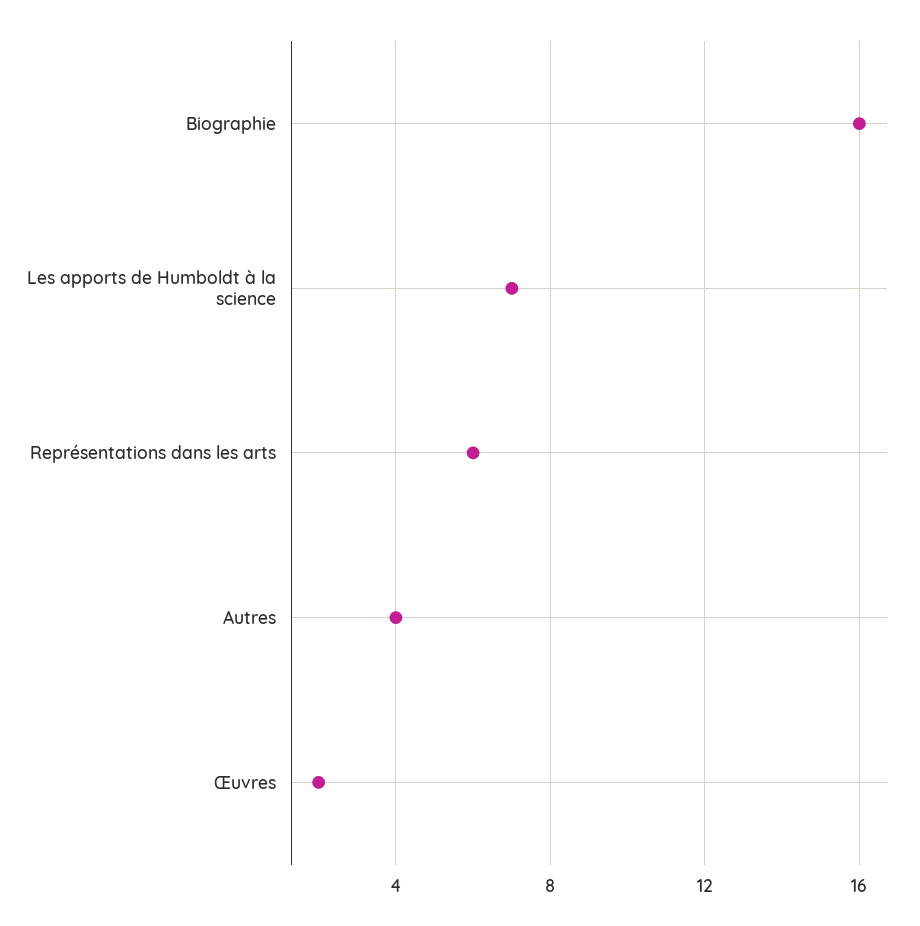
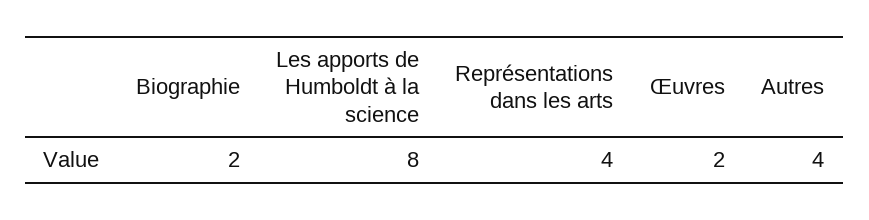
  {
-   "Biographie": 16,
+   "Biographie": 2,
-   "Les apports de Humboldt à la science": 7,
+   "Les apports de Humboldt à la science": 8,
-   "Représentations dans les arts": 6,
+   "Représentations dans les arts": 4,
    "Autres": 4,
    "Œuvres": 2
  }

